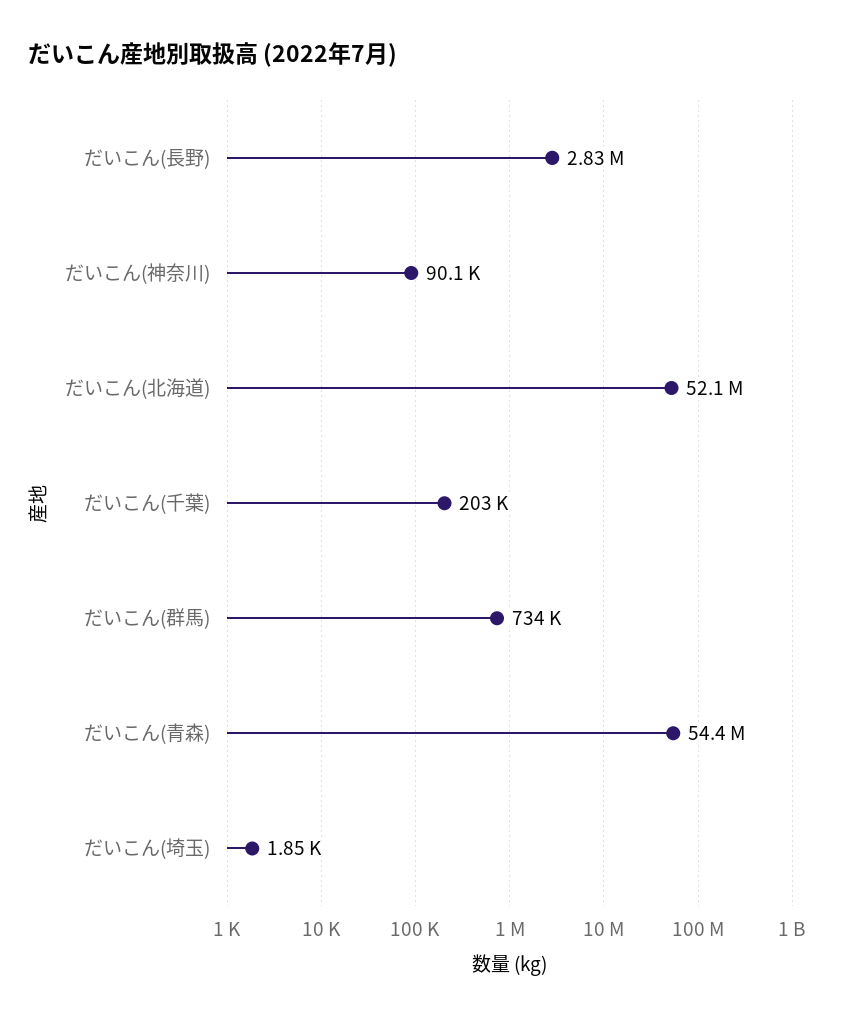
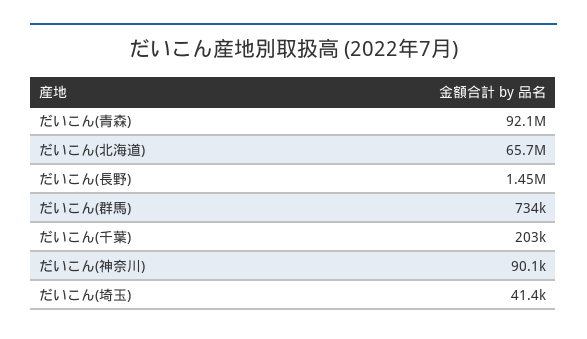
  {
-   "だいこん(長野)": 2830000,
+   "だいこん(長野)": 1450000,
    "だいこん(神奈川)": 90100,
-   "だいこん(北海道)": 52100000,
+   "だいこん(北海道)": 65700000,
    "だいこん(千葉)": 203000,
    "だいこん(群馬)": 734000,
-   "だいこん(青森)": 54400000,
+   "だいこん(青森)": 92100000,
-   "だいこん(埼玉)": 1850
+   "だいこん(埼玉)": 41400
  }

